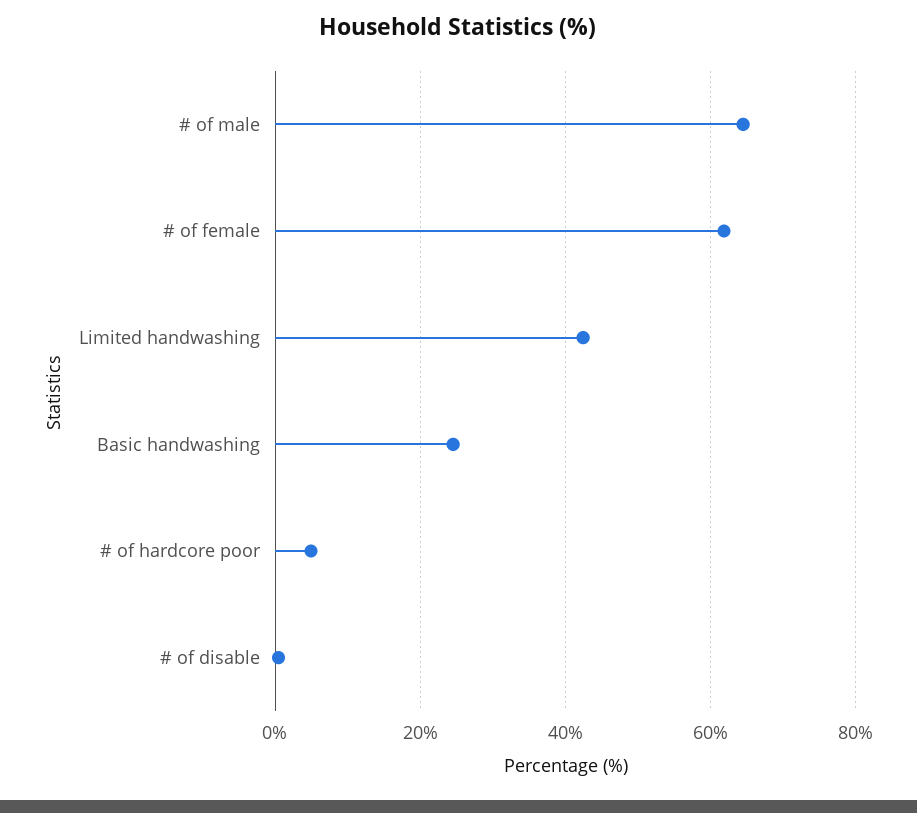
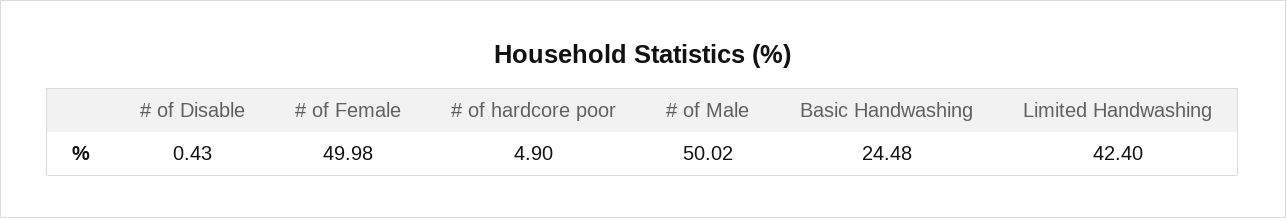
  {
-   "# of male": 64,
+   "# of male": 50.02,
-   "# of female": 62,
+   "# of female": 49.98,
    "Limited handwashing": 42.4,
    "Basic handwashing": 24.48,
    "# of hardcore poor": 4.9,
    "# of disable": 0.43
  }

